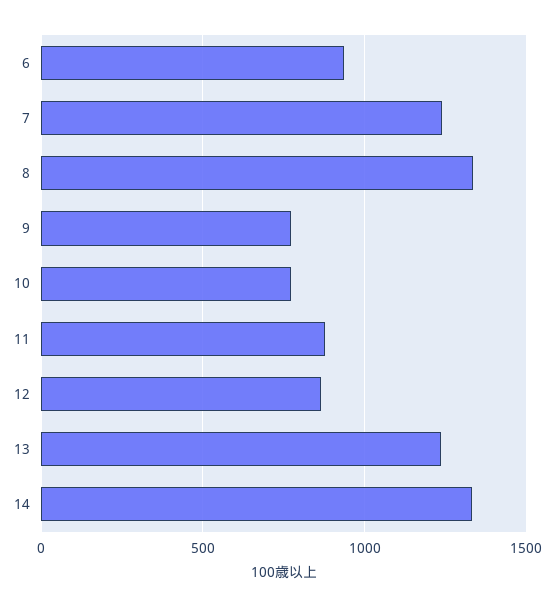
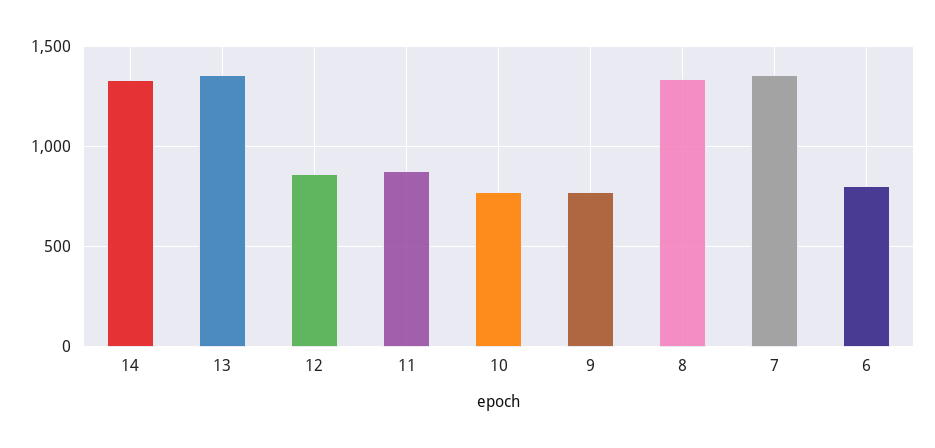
  {
-   "6": 950,
+   "6": 800,
-   "7": 1250,
+   "7": 1350,
    "8": 1350,
    "9": 750,
    "10": 750,
    "11": 900,
    "12": 850,
-   "13": 1250,
+   "13": 1350,
    "14": 1350
  }

